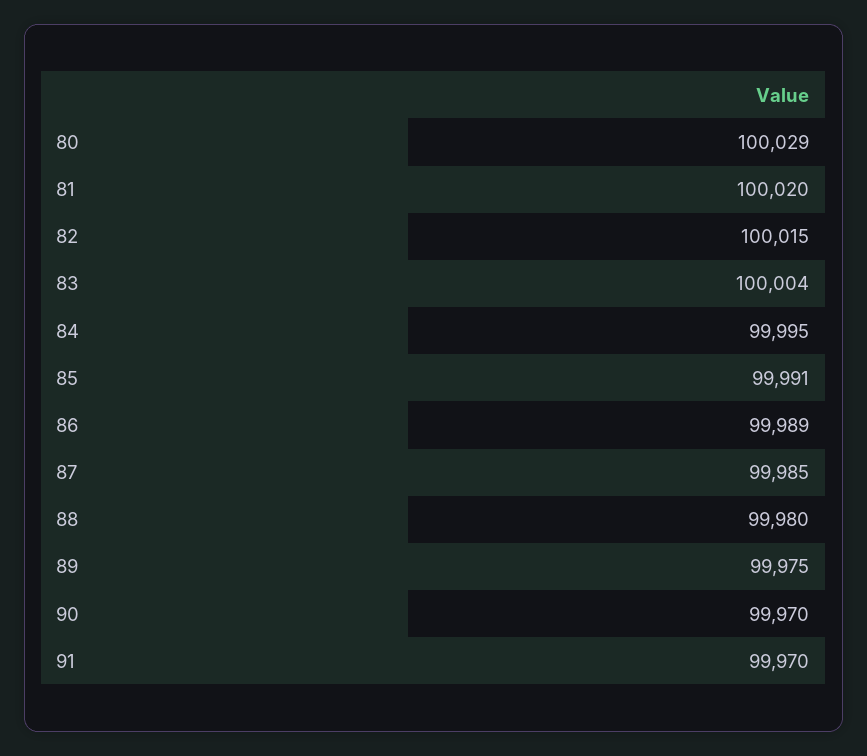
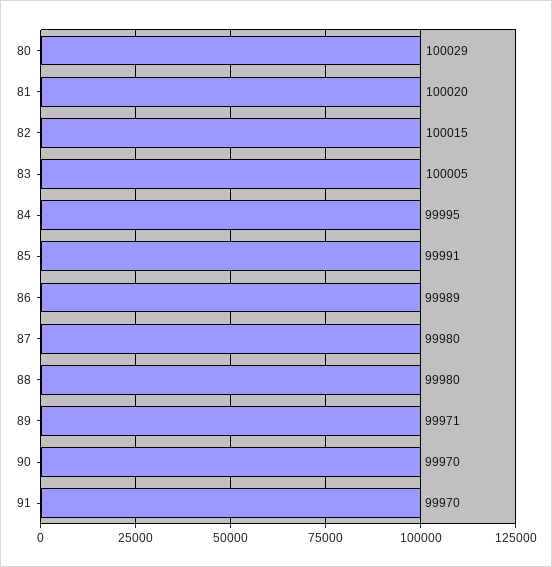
  {
    "80": 100029,
    "81": 100020,
    "82": 100015,
-   "83": 100004,
+   "83": 100005,
    "84": 99995,
    "85": 99991,
    "86": 99989,
-   "87": 99985,
+   "87": 99980,
    "88": 99980,
-   "89": 99975,
+   "89": 99971,
    "90": 99970,
    "91": 99970
  }

